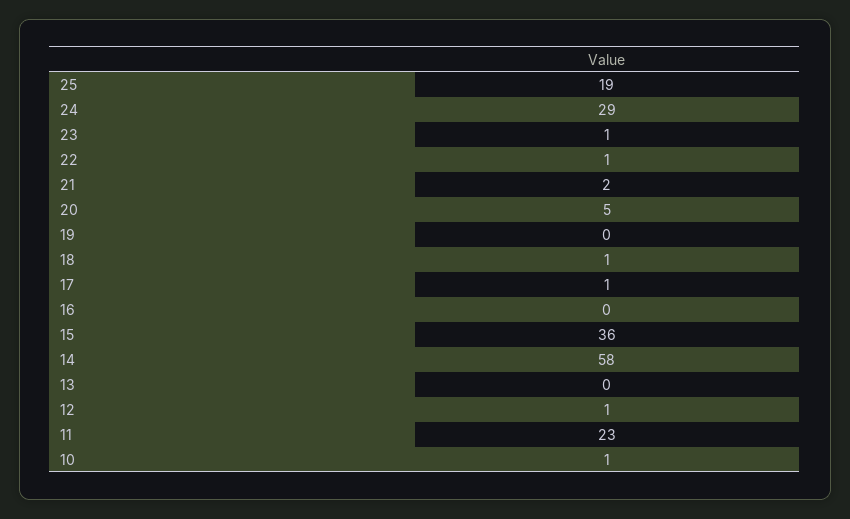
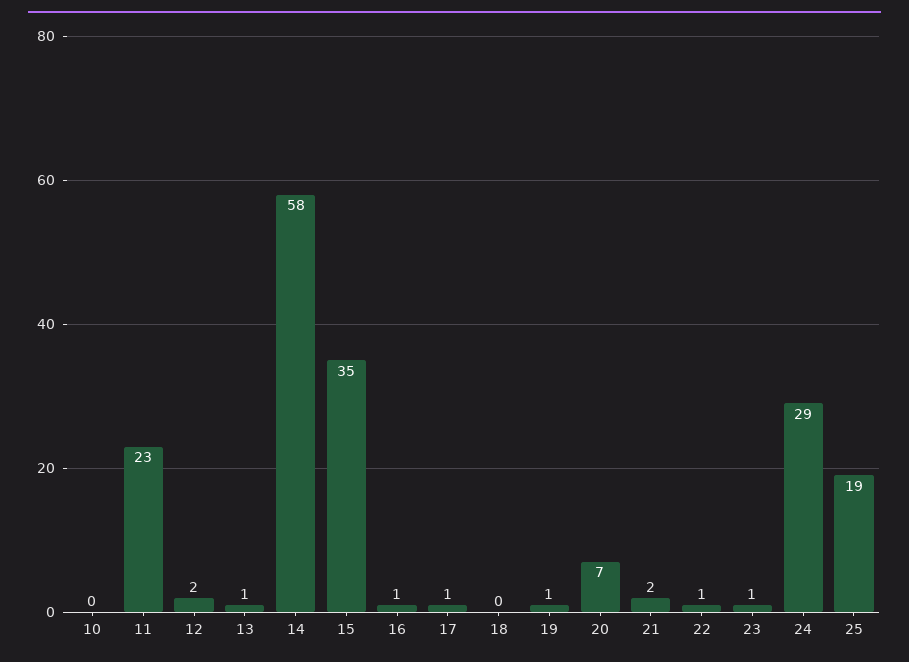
  {
    "25": 19,
    "24": 29,
    "23": 1,
    "22": 1,
    "21": 2,
-   "20": 5,
+   "20": 7,
-   "19": 0,
+   "19": 1,
-   "18": 1,
+   "18": 0,
    "17": 1,
-   "16": 0,
+   "16": 1,
-   "15": 36,
+   "15": 35,
    "14": 58,
-   "13": 0,
+   "13": 1,
-   "12": 1,
+   "12": 2,
    "11": 23,
-   "10": 1
+   "10": 0
  }

